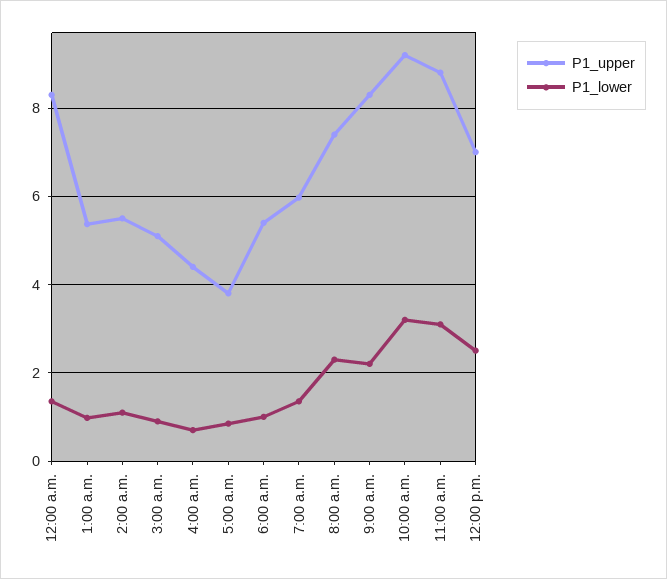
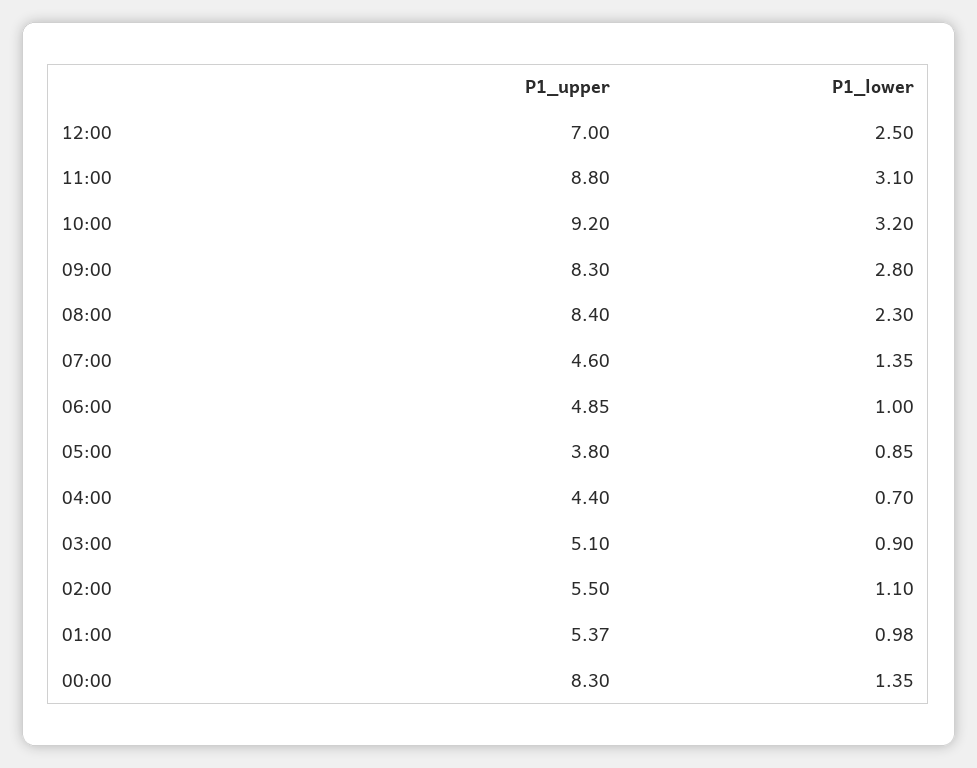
  {
    "P1_upper": {
      "12:00 a.m.": 8.3,
      "1:00 a.m.": 5.37,
      "2:00 a.m.": 5.5,
      "3:00 a.m.": 5.1,
      "4:00 a.m.": 4.4,
      "5:00 a.m.": 3.8,
-     "6:00 a.m.": 5.4,
+     "6:00 a.m.": 4.85,
-     "7:00 a.m.": 6,
+     "7:00 a.m.": 4.6,
-     "8:00 a.m.": 7.4,
+     "8:00 a.m.": 8.4,
      "9:00 a.m.": 8.3,
      "10:00 a.m.": 9.2,
      "11:00 a.m.": 8.8,
      "12:00 p.m.": 7
    },
    "P1_lower": {
      "12:00 a.m.": 1.35,
      "1:00 a.m.": 0.98,
      "2:00 a.m.": 1.1,
      "3:00 a.m.": 0.9,
      "4:00 a.m.": 0.7,
      "5:00 a.m.": 0.85,
      "6:00 a.m.": 1,
      "7:00 a.m.": 1.35,
      "8:00 a.m.": 2.3,
-     "9:00 a.m.": 2.2,
+     "9:00 a.m.": 2.8,
      "10:00 a.m.": 3.2,
      "11:00 a.m.": 3.1,
      "12:00 p.m.": 2.5
    }
  }

